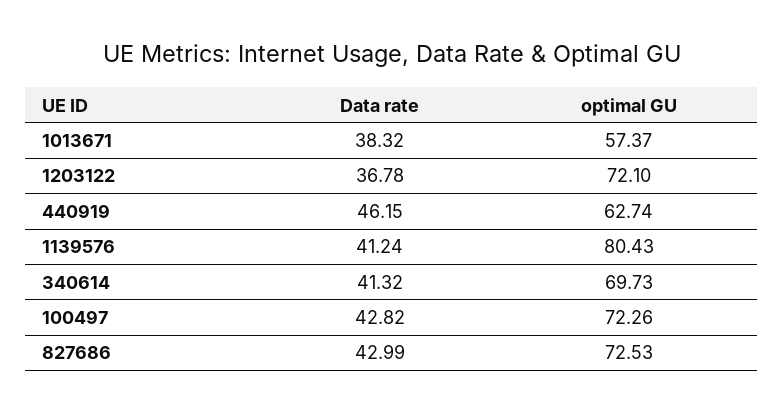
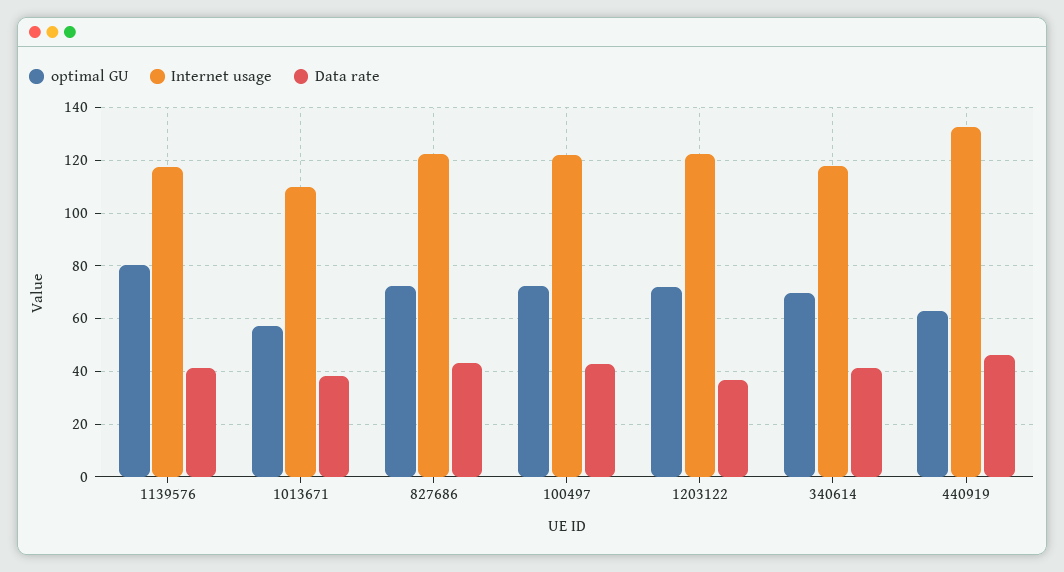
  {
    "Data rate": {
      "1013671": 38.32,
      "1203122": 36.78,
      "440919": 46.15,
      "1139576": 41.24,
      "340614": 41.32,
      "100497": 42.82,
      "827686": 42.99
    },
    "optimal GU": {
      "1013671": 57.37,
      "1203122": 72.1,
      "440919": 62.74,
      "1139576": 80.43,
      "340614": 69.73,
      "100497": 72.26,
      "827686": 72.53
-   }
+   },
+   "Internet usage": {
+     "1139576": 117.5,
+     "1013671": 110,
+     "827686": 122.5,
+     "100497": 122.5,
+     "1203122": 122.5,
+     "340614": 117.5,
+     "440919": 132.5
+   }
  }

